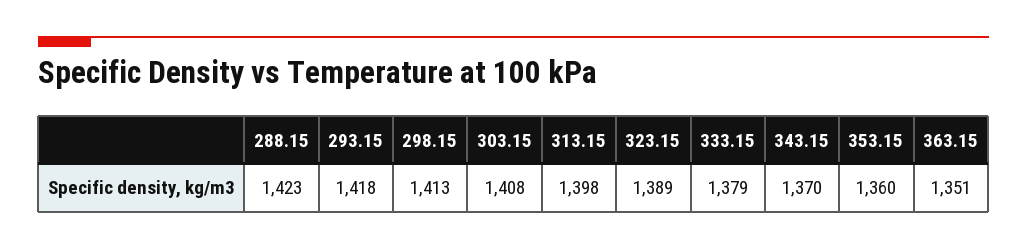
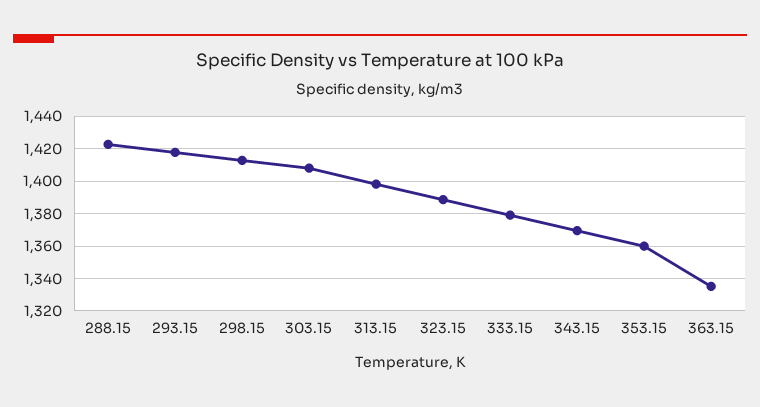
  {
    "288.15": 1423,
    "293.15": 1418,
    "298.15": 1413,
    "303.15": 1408,
    "313.15": 1398,
    "323.15": 1389,
    "333.15": 1379,
    "343.15": 1370,
    "353.15": 1360,
-   "363.15": 1351
+   "363.15": 1335
  }

